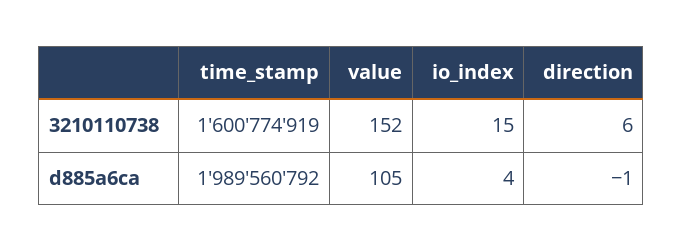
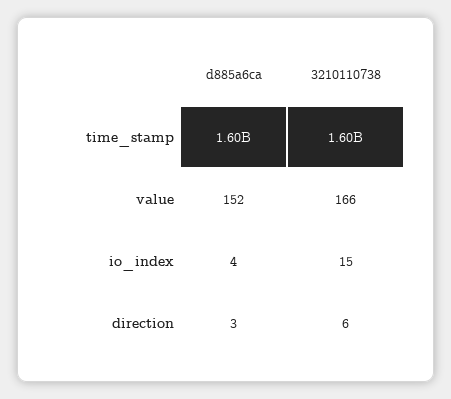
  {
    "time_stamp": {
      "3210110738": 1600774919,
-     "d885a6ca": 1989560792
+     "d885a6ca": 1600000000
    },
    "value": {
-     "3210110738": 152,
+     "3210110738": 166,
-     "d885a6ca": 105
+     "d885a6ca": 152
    },
    "io_index": {
      "3210110738": 15,
      "d885a6ca": 4
    },
    "direction": {
      "3210110738": 6,
-     "d885a6ca": -1
+     "d885a6ca": 3
    }
  }

